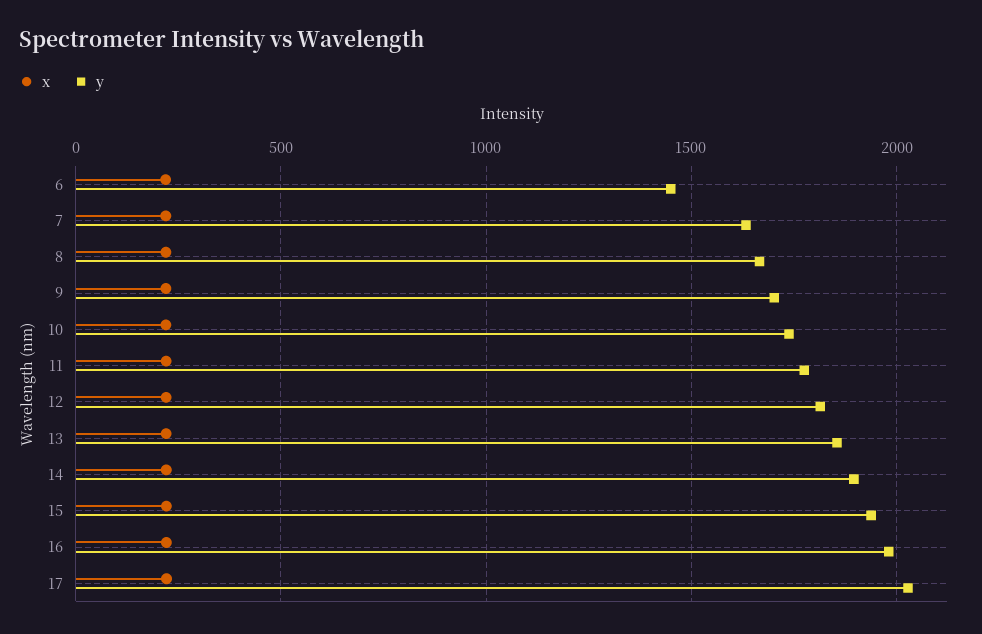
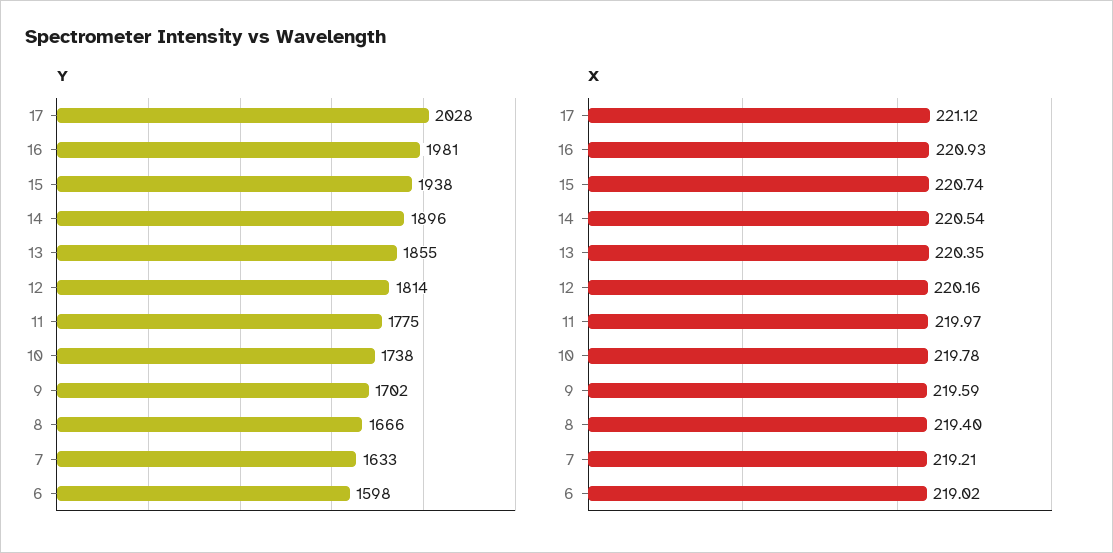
  {
    "x": {
      "6": 219.02,
      "7": 219.21,
      "8": 219.4,
      "9": 219.59,
      "10": 219.78,
      "11": 219.97,
      "12": 220.16,
      "13": 220.35,
      "14": 220.54,
      "15": 220.74,
      "16": 220.93,
      "17": 221.12
    },
    "y": {
-     "6": 1450,
+     "6": 1598,
      "7": 1633,
      "8": 1666,
      "9": 1702,
      "10": 1738,
      "11": 1775,
      "12": 1814,
      "13": 1855,
      "14": 1896,
      "15": 1938,
      "16": 1981,
      "17": 2028
    }
  }

